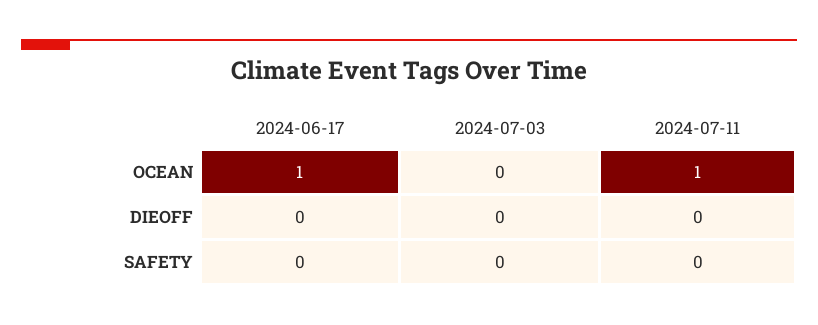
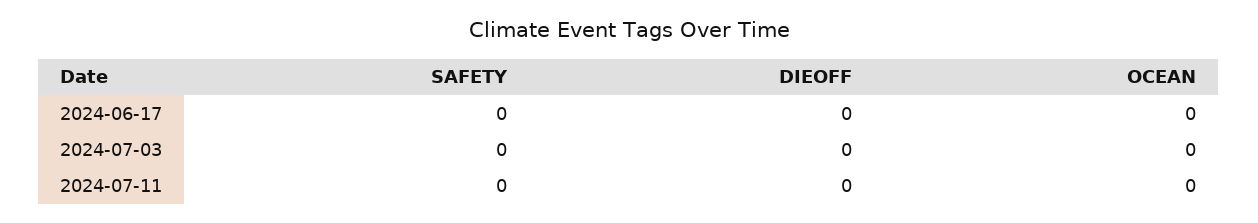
  {
    "2024-06-17": {
-     "OCEAN": 1,
+     "OCEAN": 0,
      "DIEOFF": 0,
      "SAFETY": 0
    },
    "2024-07-03": {
      "OCEAN": 0,
      "DIEOFF": 0,
      "SAFETY": 0
    },
    "2024-07-11": {
-     "OCEAN": 1,
+     "OCEAN": 0,
      "DIEOFF": 0,
      "SAFETY": 0
    }
  }

